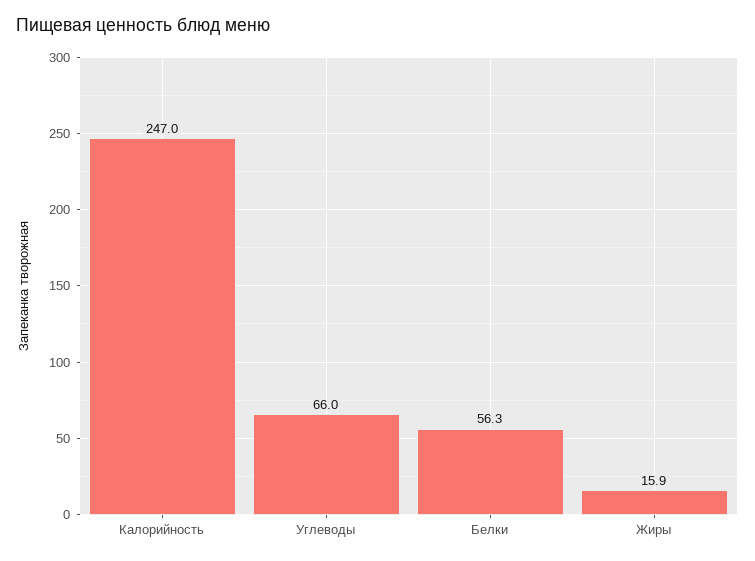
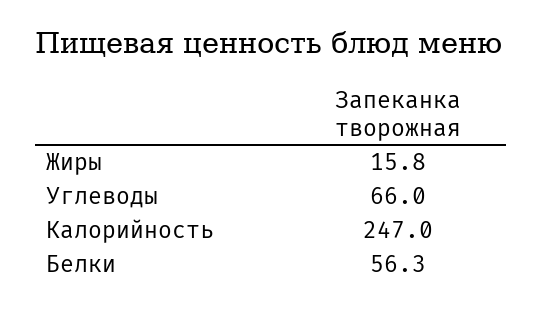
  {
    "Калорийность": 247,
    "Углеводы": 66,
    "Белки": 56.3,
-   "Жиры": 15.9
+   "Жиры": 15.8
  }

